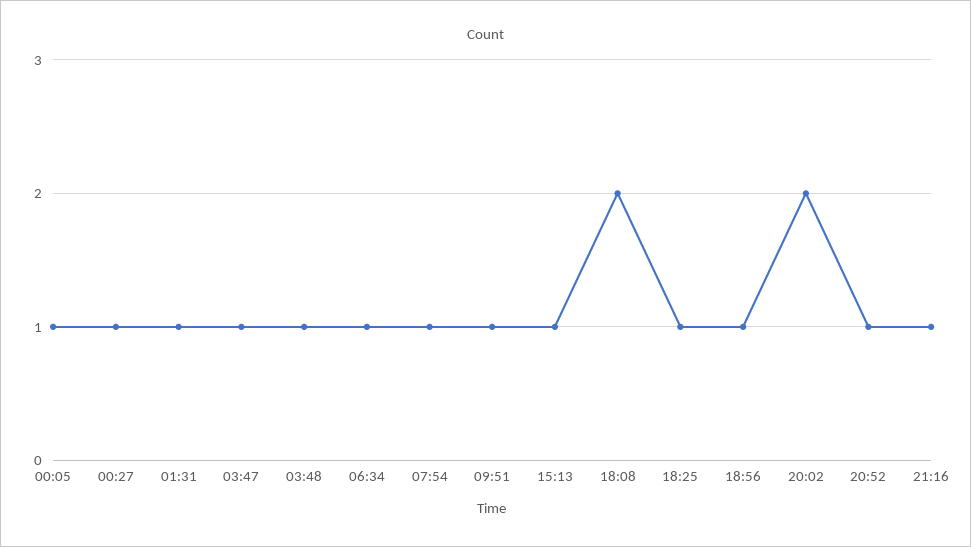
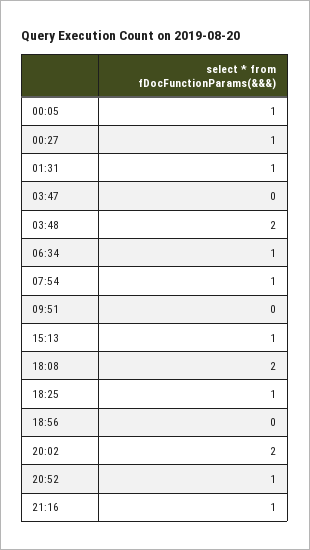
  {
    "00:05": 1,
    "00:27": 1,
    "01:31": 1,
-   "03:47": 1,
+   "03:47": 0,
-   "03:48": 1,
+   "03:48": 2,
    "06:34": 1,
    "07:54": 1,
-   "09:51": 1,
+   "09:51": 0,
    "15:13": 1,
    "18:08": 2,
    "18:25": 1,
-   "18:56": 1,
+   "18:56": 0,
    "20:02": 2,
    "20:52": 1,
    "21:16": 1
  }

